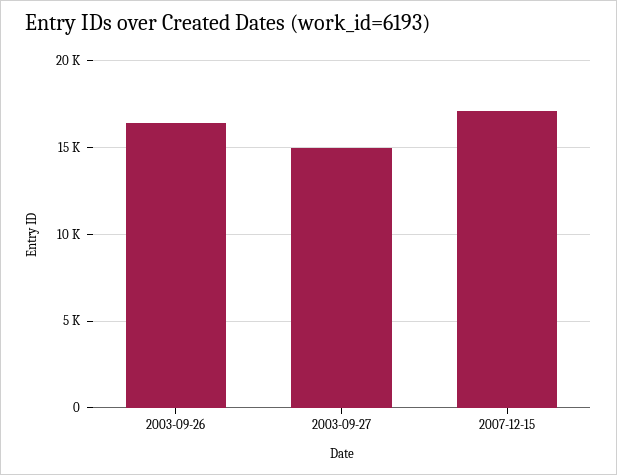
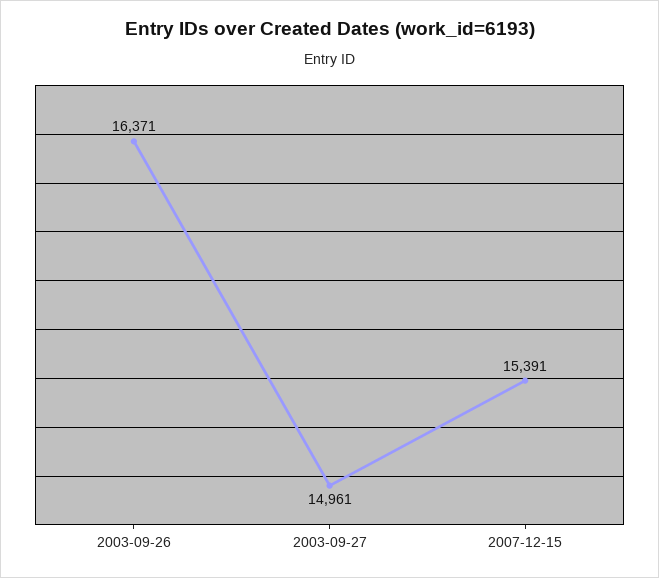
  {
    "2003-09-26": 16371,
    "2003-09-27": 14961,
-   "2007-12-15": 17000
+   "2007-12-15": 15391
  }

